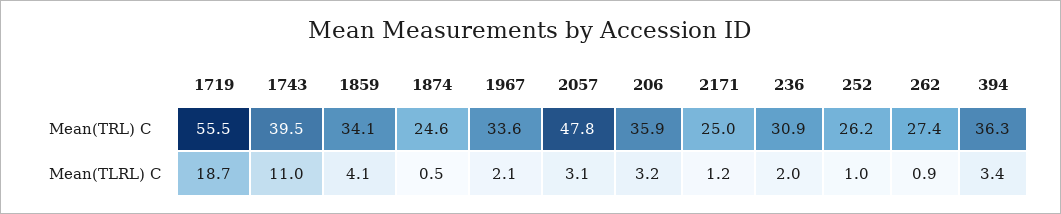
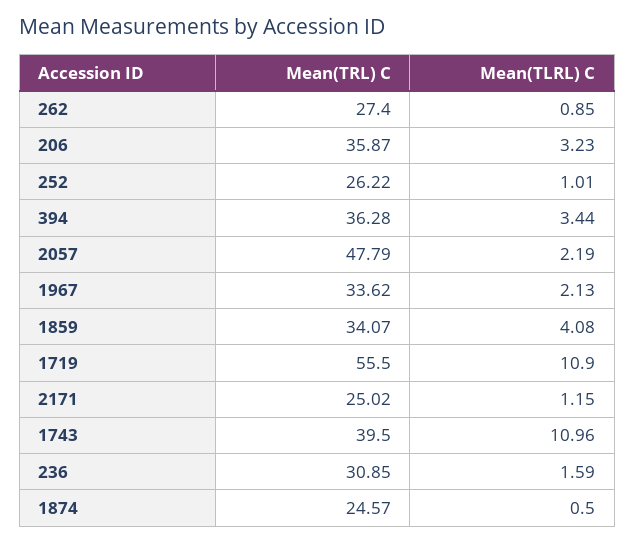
  {
    "1719": {
      "Mean(TRL) C": 55.5,
-     "Mean(TLRL) C": 18.7
+     "Mean(TLRL) C": 10.9
    },
    "1743": {
      "Mean(TRL) C": 39.5,
      "Mean(TLRL) C": 10.96
    },
    "1859": {
      "Mean(TRL) C": 34.07,
      "Mean(TLRL) C": 4.08
    },
    "1874": {
      "Mean(TRL) C": 24.57,
      "Mean(TLRL) C": 0.5
    },
    "1967": {
      "Mean(TRL) C": 33.62,
      "Mean(TLRL) C": 2.13
    },
    "2057": {
      "Mean(TRL) C": 47.79,
-     "Mean(TLRL) C": 3.1
+     "Mean(TLRL) C": 2.19
    },
    "206": {
      "Mean(TRL) C": 35.87,
      "Mean(TLRL) C": 3.23
    },
    "2171": {
      "Mean(TRL) C": 25.02,
      "Mean(TLRL) C": 1.15
    },
    "236": {
      "Mean(TRL) C": 30.85,
-     "Mean(TLRL) C": 2
+     "Mean(TLRL) C": 1.59
    },
    "252": {
      "Mean(TRL) C": 26.22,
      "Mean(TLRL) C": 1.01
    },
    "262": {
      "Mean(TRL) C": 27.4,
      "Mean(TLRL) C": 0.85
    },
    "394": {
      "Mean(TRL) C": 36.28,
      "Mean(TLRL) C": 3.44
    }
  }

